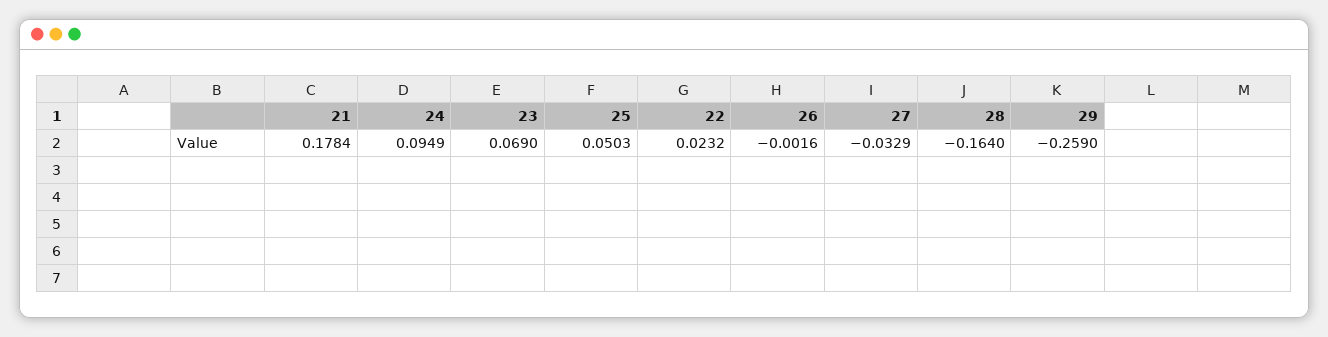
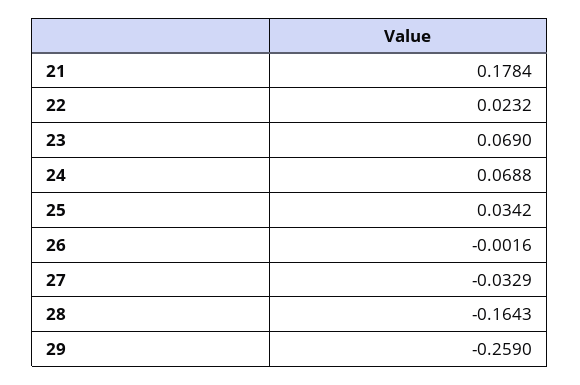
  {
    "21": 0.1784,
-   "24": 0.0949,
+   "24": 0.0688,
    "23": 0.069,
-   "25": 0.0503,
+   "25": 0.0342,
    "22": 0.0232,
    "26": -0.0016,
    "27": -0.0329,
-   "28": -0.164,
+   "28": -0.1643,
    "29": -0.259
  }

